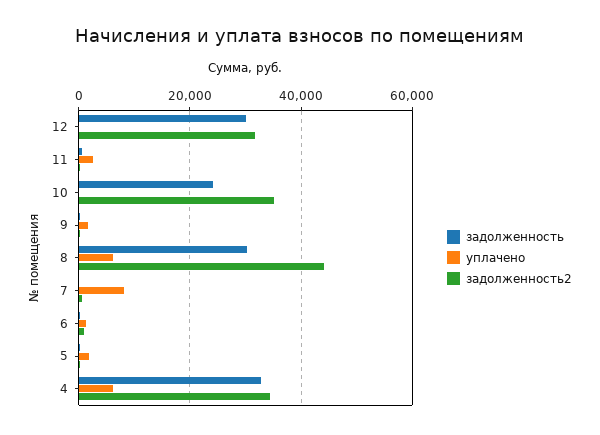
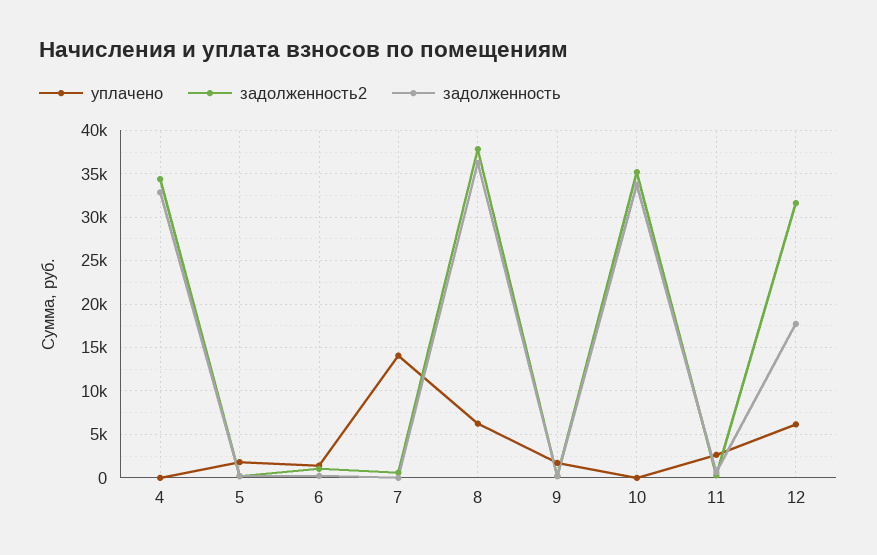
  {
    "задолженность": {
-     "12": 30000,
+     "12": 18000,
      "11": 1000,
-     "10": 24000,
+     "10": 34000,
      "9": 0,
-     "8": 30000,
+     "8": 36000,
      "7": 0,
      "6": 0,
      "5": 0,
      "4": 33000
    },
    "уплачено": {
-     "12": 0,
+     "12": 6000,
      "11": 3000,
      "10": 0,
      "9": 2000,
      "8": 6000,
-     "7": 8000,
+     "7": 14000,
      "6": 1000,
      "5": 2000,
-     "4": 6000
+     "4": 0
    },
    "задолженность2": {
      "12": 32000,
      "11": 0,
      "10": 35000,
      "9": 0,
-     "8": 44000,
+     "8": 38000,
      "7": 1000,
      "6": 1000,
      "5": 0,
      "4": 34000
    }
  }

